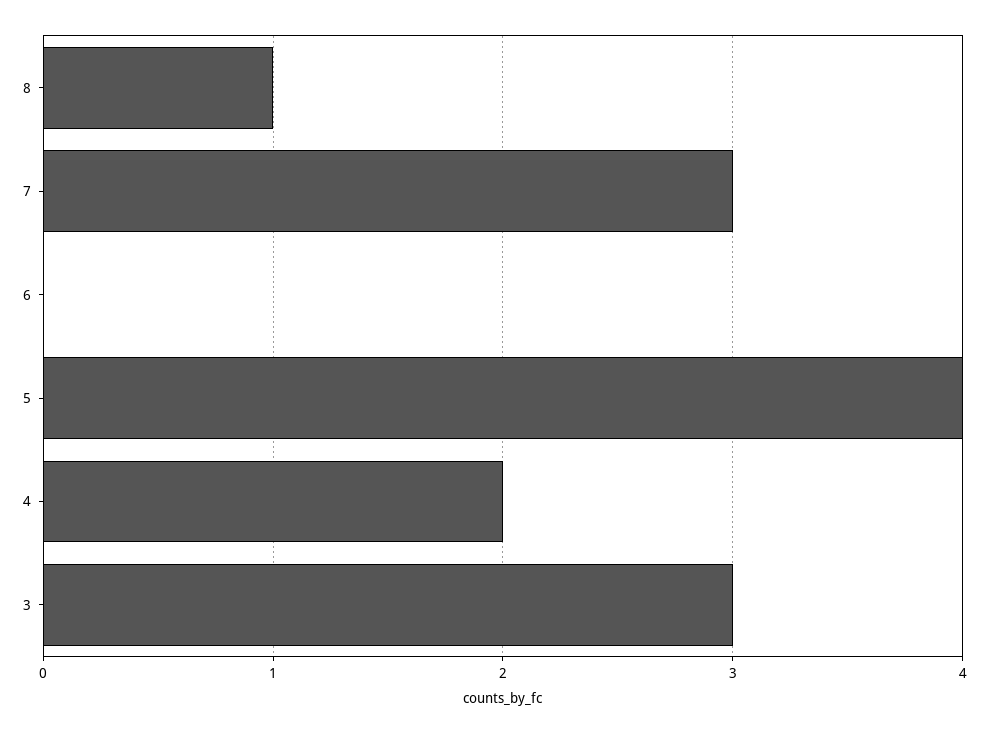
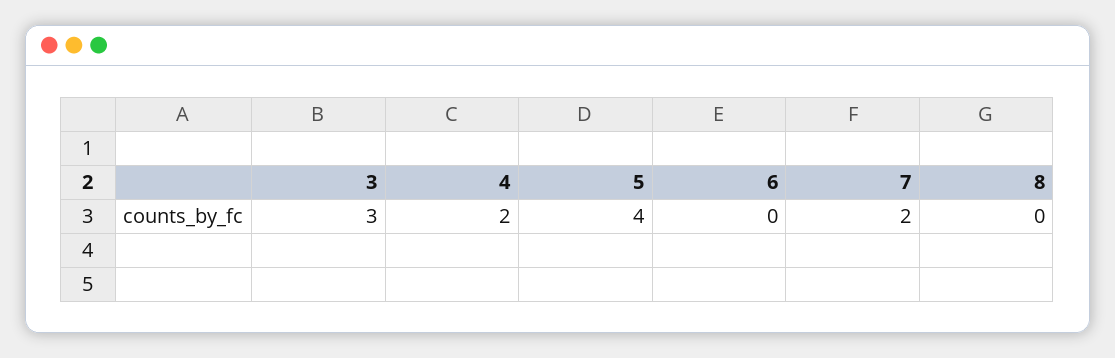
  {
-   "8": 1,
+   "8": 0,
-   "7": 3,
+   "7": 2,
    "6": 0,
    "5": 4,
    "4": 2,
    "3": 3
  }

